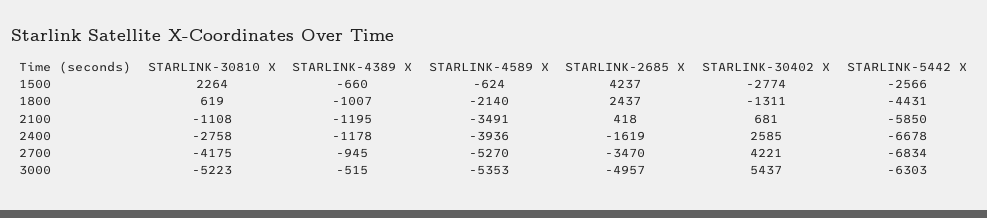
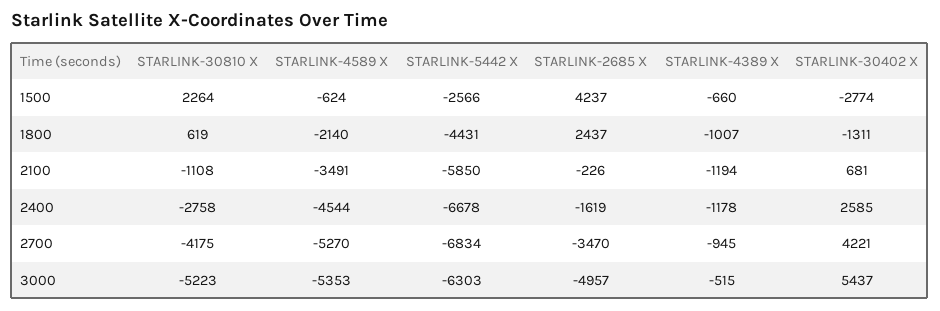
  {
    "STARLINK-30810 X": {
      "1500": 2264,
      "1800": 619,
      "2100": -1108,
      "2400": -2758,
      "2700": -4175,
      "3000": -5223
    },
    "STARLINK-4389 X": {
      "1500": -660,
      "1800": -1007,
-     "2100": -1195,
+     "2100": -1194,
      "2400": -1178,
      "2700": -945,
      "3000": -515
    },
    "STARLINK-4589 X": {
      "1500": -624,
      "1800": -2140,
      "2100": -3491,
-     "2400": -3936,
+     "2400": -4544,
      "2700": -5270,
      "3000": -5353
    },
    "STARLINK-2685 X": {
      "1500": 4237,
      "1800": 2437,
-     "2100": 418,
+     "2100": -226,
      "2400": -1619,
      "2700": -3470,
      "3000": -4957
    },
    "STARLINK-30402 X": {
      "1500": -2774,
      "1800": -1311,
      "2100": 681,
      "2400": 2585,
      "2700": 4221,
      "3000": 5437
    },
    "STARLINK-5442 X": {
      "1500": -2566,
      "1800": -4431,
      "2100": -5850,
      "2400": -6678,
      "2700": -6834,
      "3000": -6303
    }
  }

